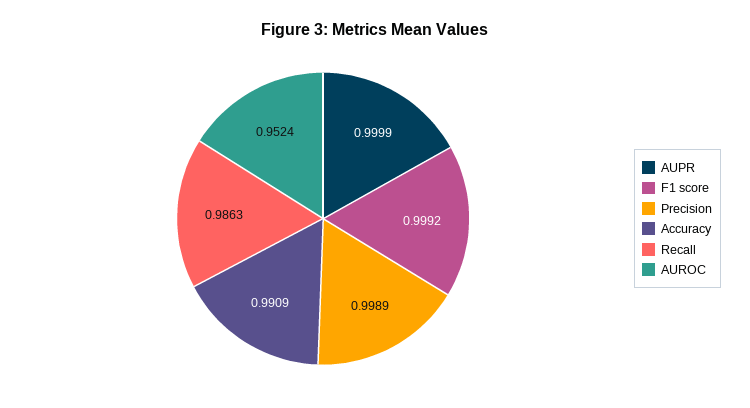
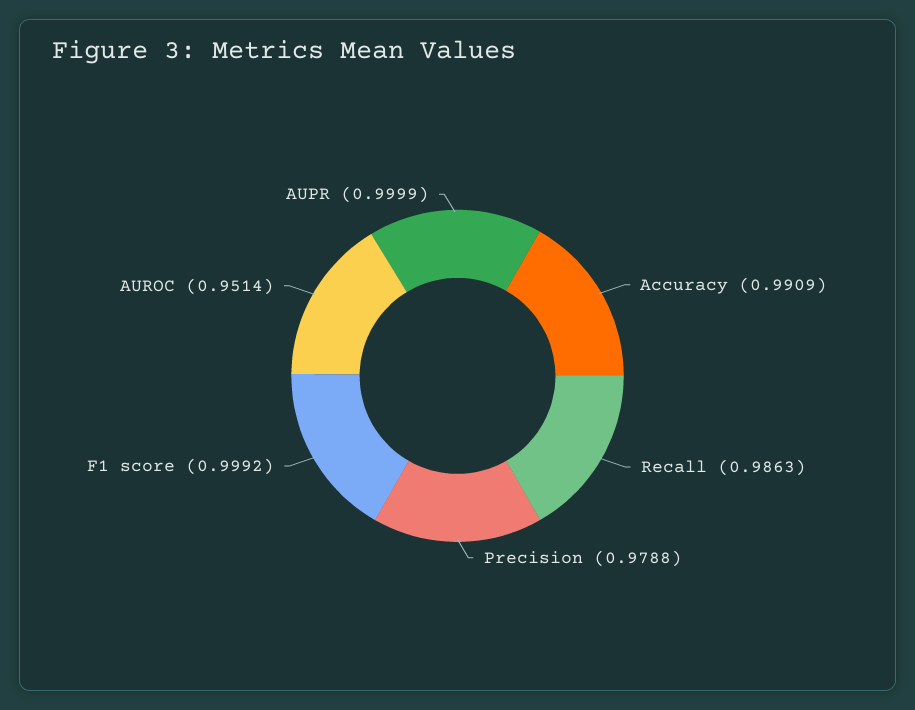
  {
    "AUPR": 0.9999,
    "F1 score": 0.9992,
-   "Precision": 0.9989,
+   "Precision": 0.9788,
    "Accuracy": 0.9909,
    "Recall": 0.9863,
-   "AUROC": 0.9524
+   "AUROC": 0.9514
  }

